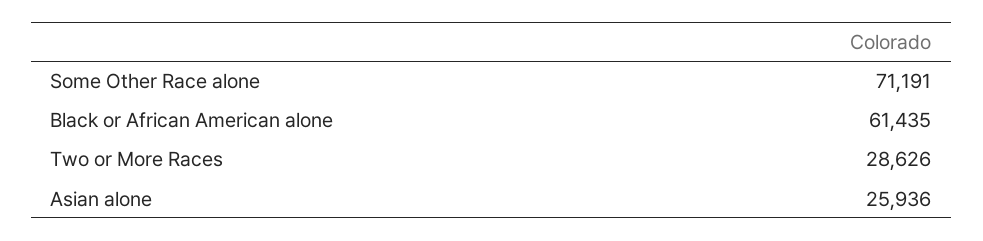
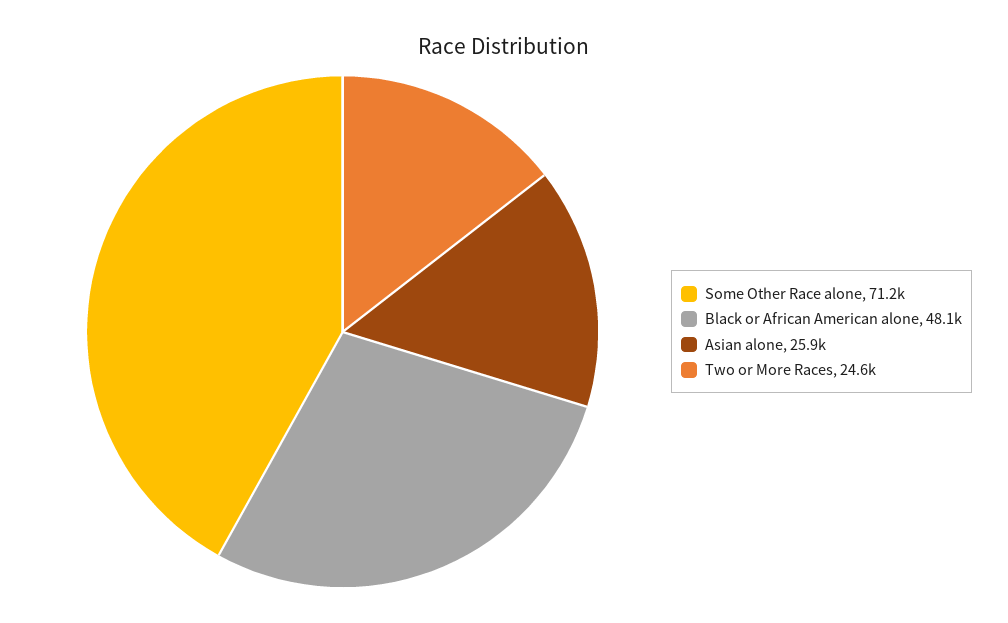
  {
    "Some Other Race alone": 71191,
-   "Black or African American alone": 61435,
+   "Black or African American alone": 48100,
-   "Two or More Races": 28626,
+   "Two or More Races": 24600,
    "Asian alone": 25936
  }

